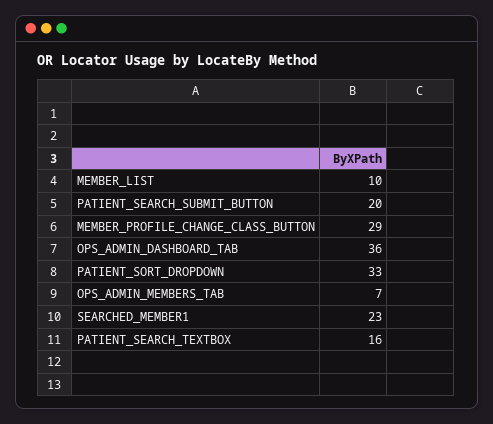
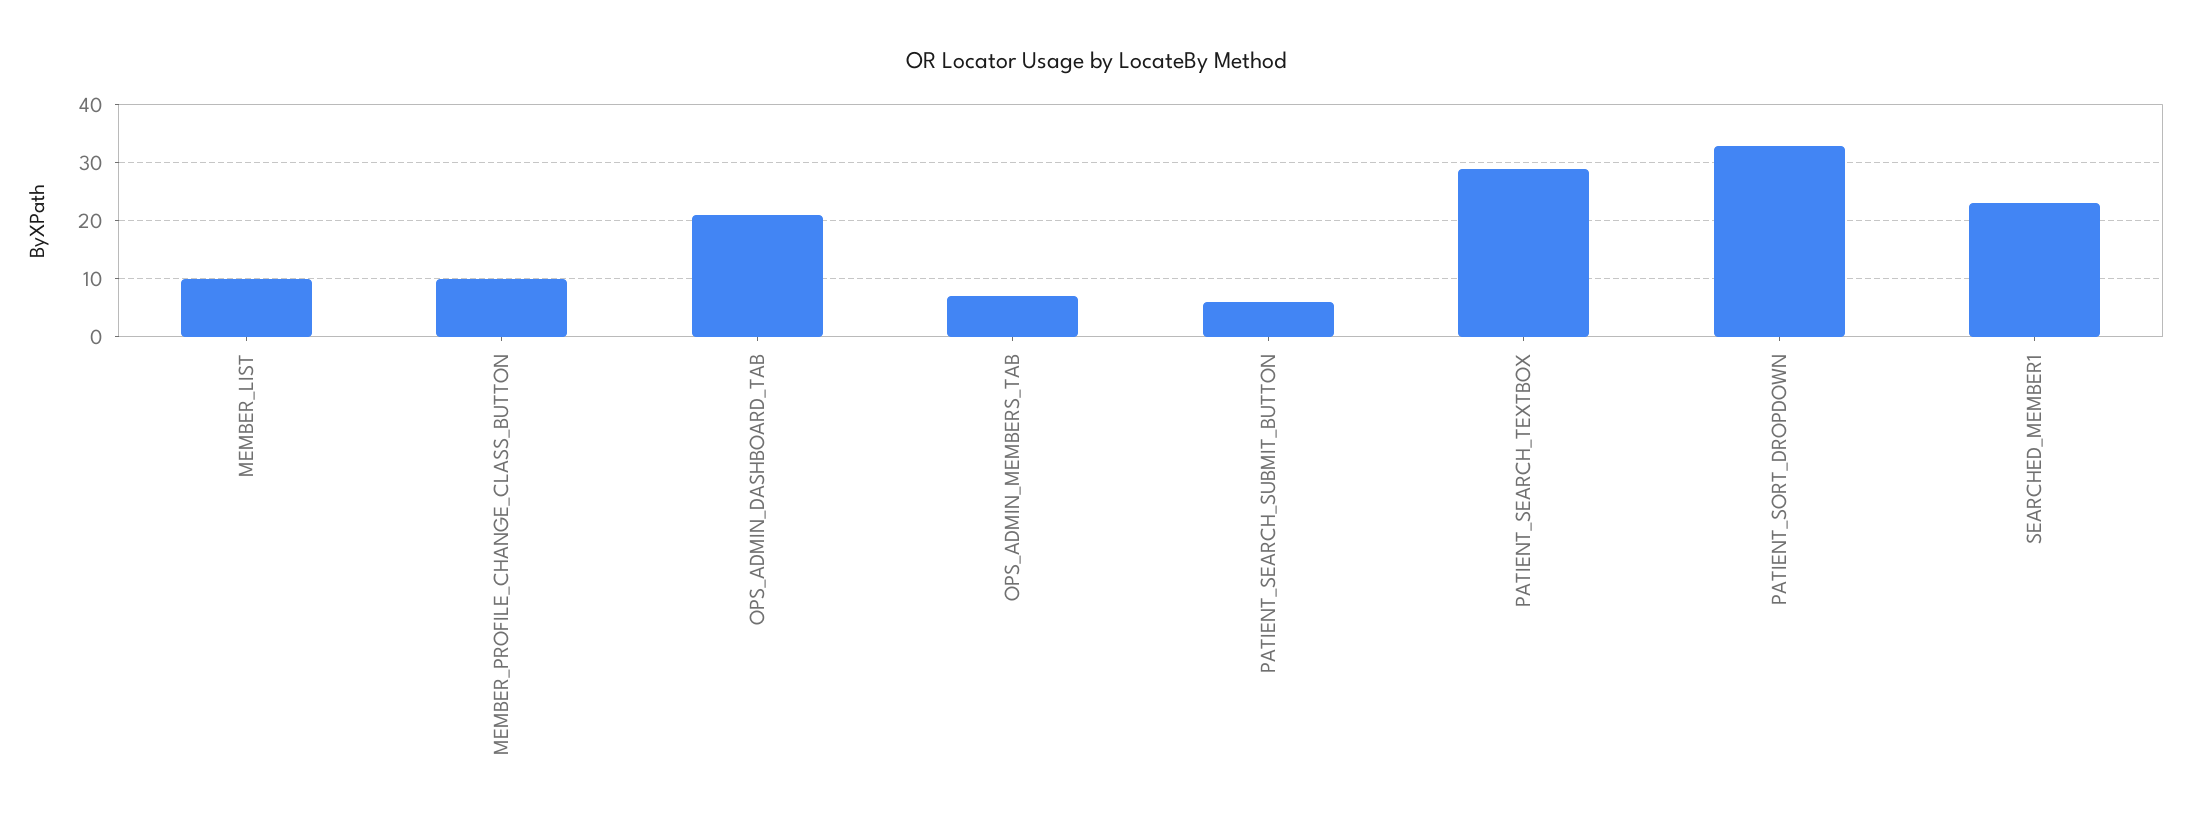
  {
    "MEMBER_LIST": 10,
-   "PATIENT_SEARCH_SUBMIT_BUTTON": 20,
+   "PATIENT_SEARCH_SUBMIT_BUTTON": 5,
-   "MEMBER_PROFILE_CHANGE_CLASS_BUTTON": 29,
+   "MEMBER_PROFILE_CHANGE_CLASS_BUTTON": 10,
-   "OPS_ADMIN_DASHBOARD_TAB": 36,
+   "OPS_ADMIN_DASHBOARD_TAB": 20,
    "PATIENT_SORT_DROPDOWN": 33,
    "OPS_ADMIN_MEMBERS_TAB": 7,
    "SEARCHED_MEMBER1": 23,
-   "PATIENT_SEARCH_TEXTBOX": 16
+   "PATIENT_SEARCH_TEXTBOX": 30
  }

